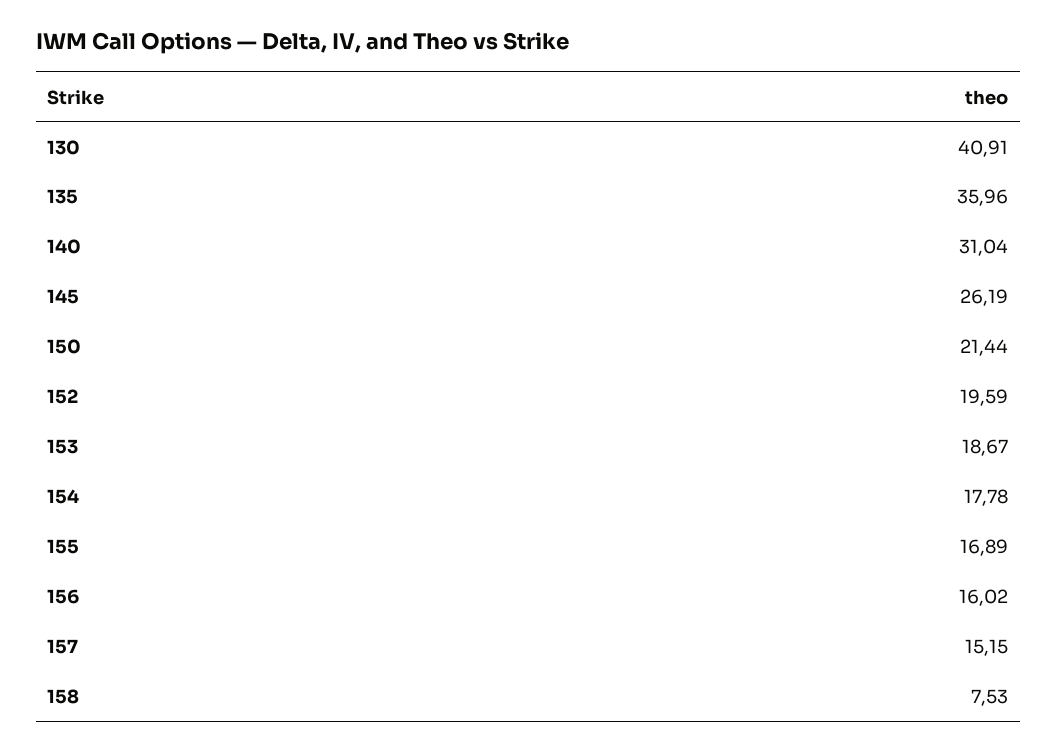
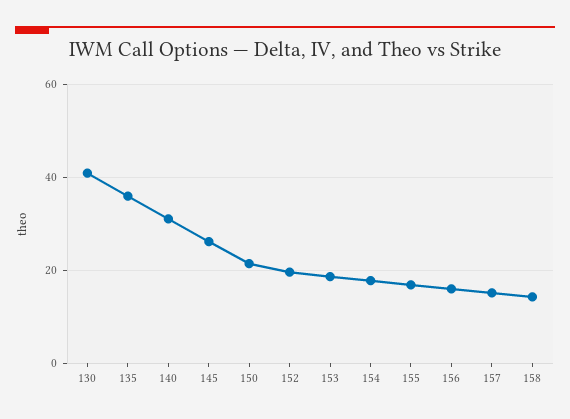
  {
    "130": 40.91,
    "135": 35.96,
    "140": 31.04,
    "145": 26.19,
    "150": 21.44,
    "152": 19.59,
    "153": 18.67,
    "154": 17.78,
    "155": 16.89,
    "156": 16.02,
    "157": 15.15,
-   "158": 7.53
+   "158": 14
  }

